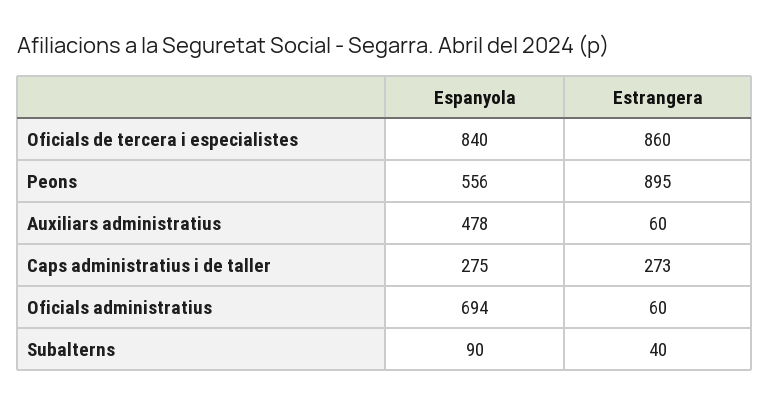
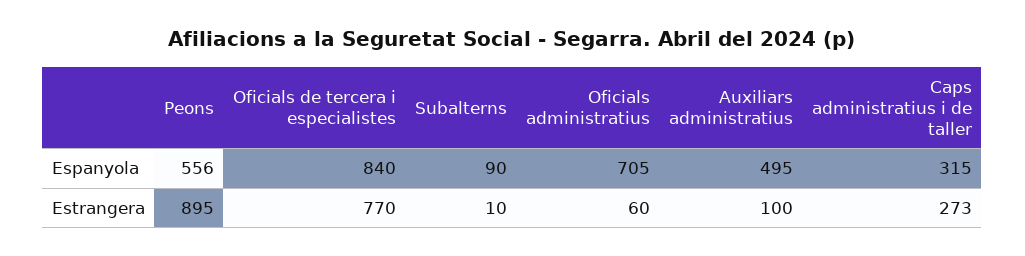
  {
    "Espanyola": {
      "Oficials de tercera i especialistes": 840,
      "Peons": 556,
-     "Auxiliars administratius": 478,
+     "Auxiliars administratius": 495,
-     "Caps administratius i de taller": 275,
+     "Caps administratius i de taller": 315,
-     "Oficials administratius": 694,
+     "Oficials administratius": 705,
      "Subalterns": 90
    },
    "Estrangera": {
-     "Oficials de tercera i especialistes": 860,
+     "Oficials de tercera i especialistes": 770,
      "Peons": 895,
-     "Auxiliars administratius": 60,
+     "Auxiliars administratius": 100,
      "Caps administratius i de taller": 273,
      "Oficials administratius": 60,
-     "Subalterns": 40
+     "Subalterns": 10
    }
  }

